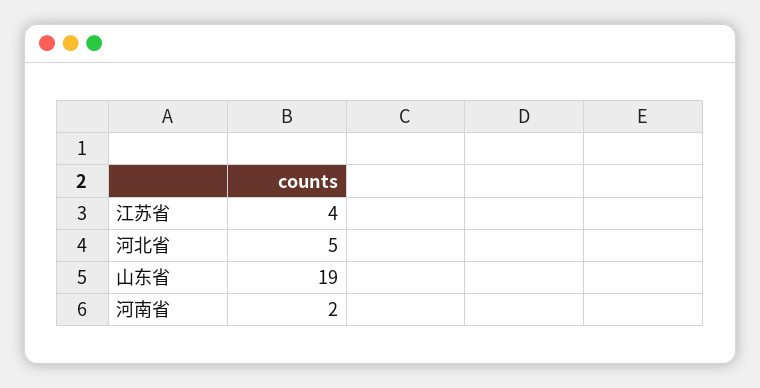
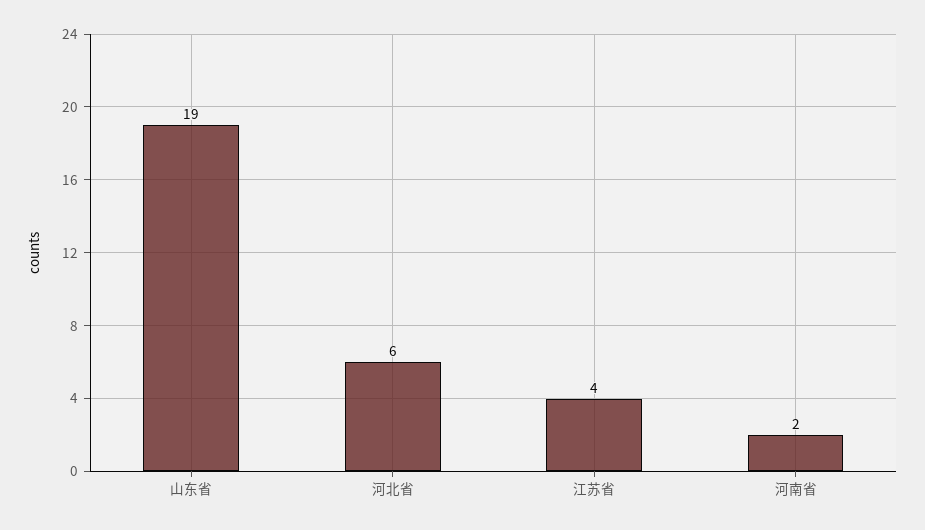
  {
    "江苏省": 4,
-   "河北省": 5,
+   "河北省": 6,
    "山东省": 19,
    "河南省": 2
  }

